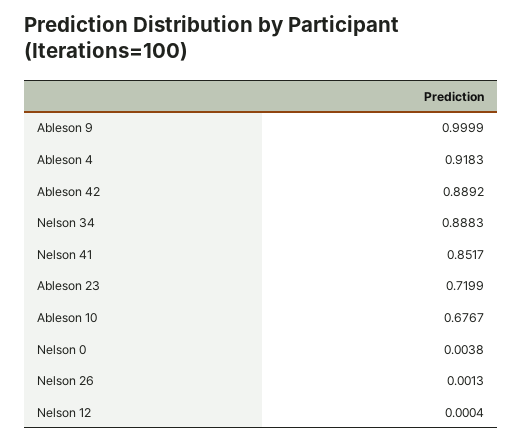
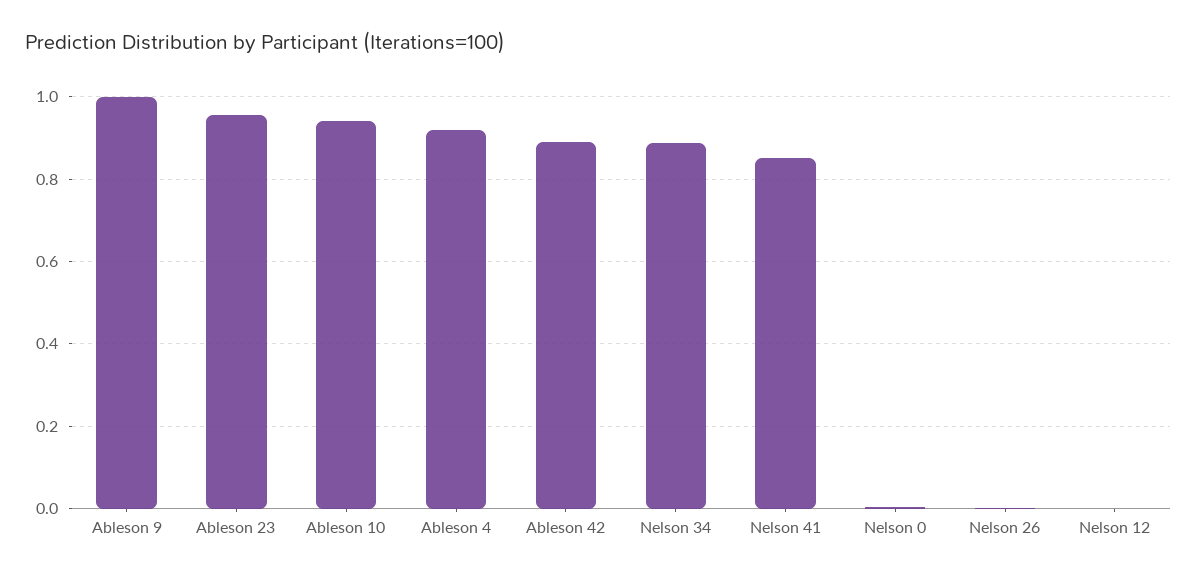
  {
    "Ableson 9": 0.9999,
    "Ableson 4": 0.9183,
    "Ableson 42": 0.8892,
    "Nelson 34": 0.8883,
    "Nelson 41": 0.8517,
-   "Ableson 23": 0.7199,
+   "Ableson 23": 0.96,
-   "Ableson 10": 0.6767,
+   "Ableson 10": 0.94,
    "Nelson 0": 0.0038,
    "Nelson 26": 0.0013,
    "Nelson 12": 0.0004
  }

